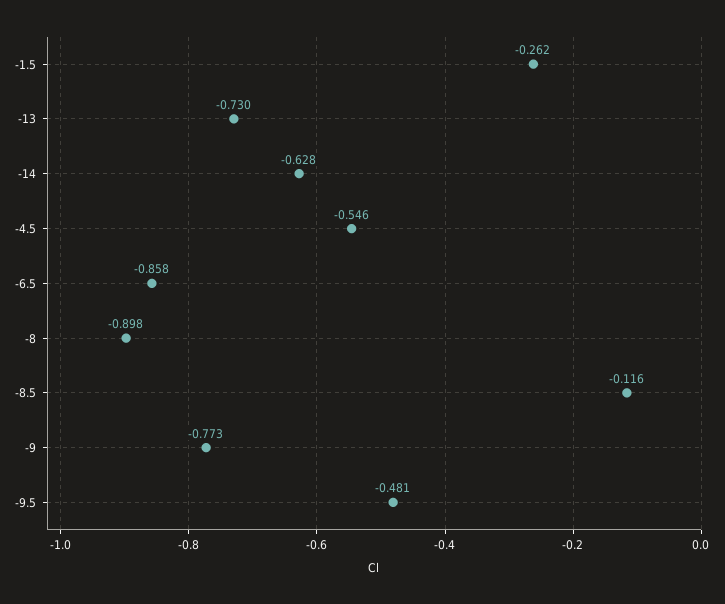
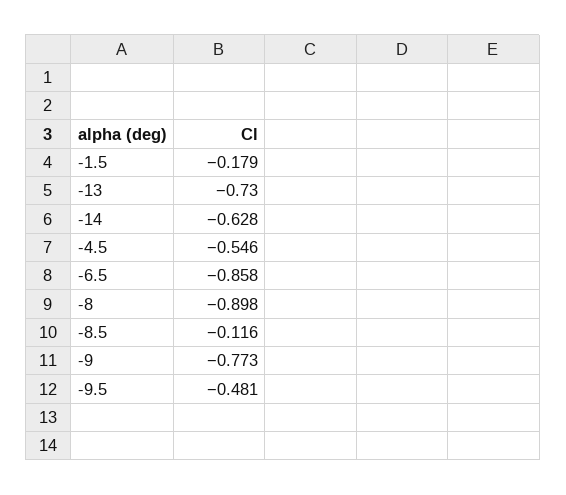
  {
-   "-1.5": -0.262,
+   "-1.5": -0.179,
    "-13": -0.73,
    "-14": -0.628,
    "-4.5": -0.546,
    "-6.5": -0.858,
    "-8": -0.898,
    "-8.5": -0.116,
    "-9": -0.773,
    "-9.5": -0.481
  }

